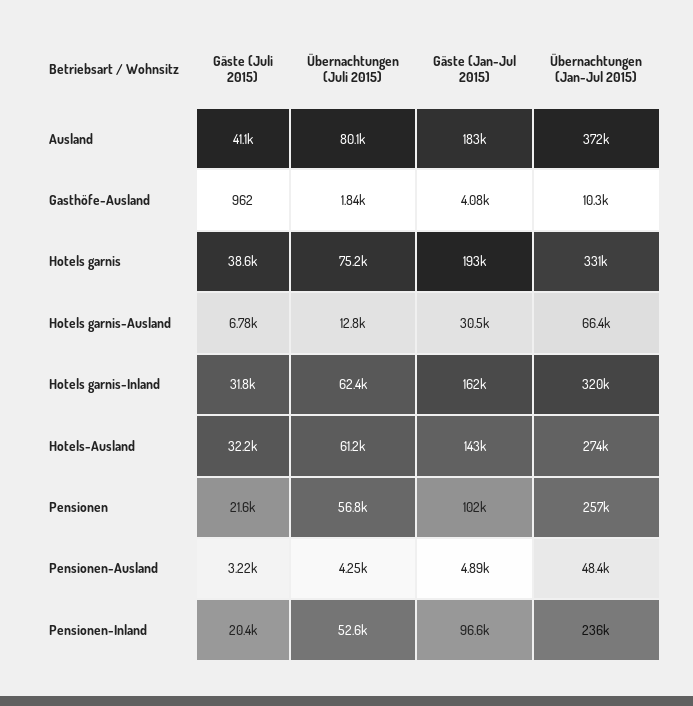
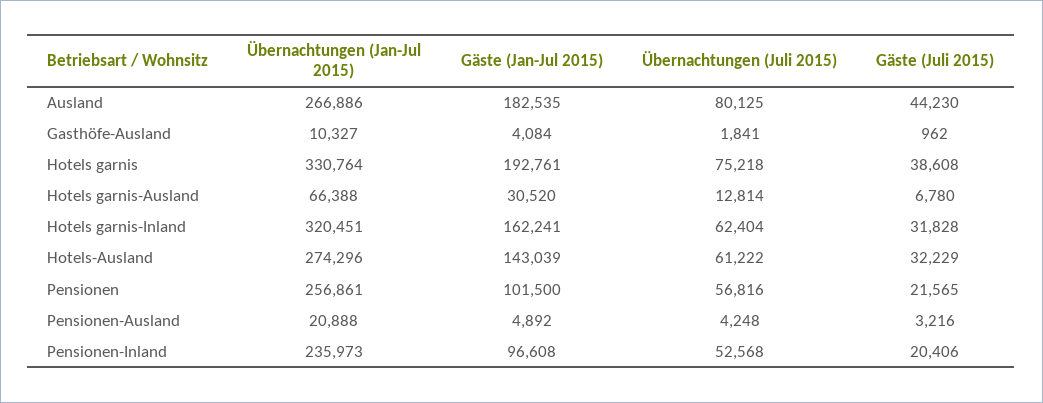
  {
    "Gäste (Juli 2015)": {
-     "Ausland": 41100,
+     "Ausland": 44230,
      "Gasthöfe-Ausland": 962,
      "Hotels garnis": 38608,
      "Hotels garnis-Ausland": 6780,
      "Hotels garnis-Inland": 31828,
      "Hotels-Ausland": 32229,
      "Pensionen": 21565,
      "Pensionen-Ausland": 3216,
      "Pensionen-Inland": 20406
    },
    "Übernachtungen (Juli 2015)": {
      "Ausland": 80125,
      "Gasthöfe-Ausland": 1841,
      "Hotels garnis": 75218,
      "Hotels garnis-Ausland": 12814,
      "Hotels garnis-Inland": 62404,
      "Hotels-Ausland": 61222,
      "Pensionen": 56816,
      "Pensionen-Ausland": 4248,
      "Pensionen-Inland": 52568
    },
    "Gäste (Jan-Jul 2015)": {
      "Ausland": 182535,
      "Gasthöfe-Ausland": 4084,
      "Hotels garnis": 192761,
      "Hotels garnis-Ausland": 30520,
      "Hotels garnis-Inland": 162241,
      "Hotels-Ausland": 143039,
      "Pensionen": 101500,
      "Pensionen-Ausland": 4892,
      "Pensionen-Inland": 96608
    },
    "Übernachtungen (Jan-Jul 2015)": {
-     "Ausland": 372000,
+     "Ausland": 266886,
      "Gasthöfe-Ausland": 10327,
      "Hotels garnis": 330764,
      "Hotels garnis-Ausland": 66388,
      "Hotels garnis-Inland": 320451,
      "Hotels-Ausland": 274296,
      "Pensionen": 256861,
-     "Pensionen-Ausland": 48400,
+     "Pensionen-Ausland": 20888,
      "Pensionen-Inland": 235973
    }
  }

